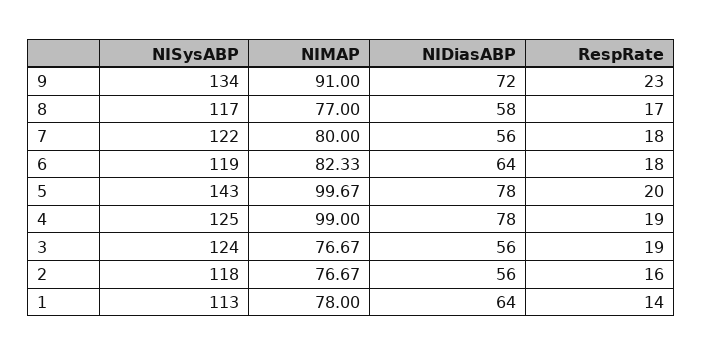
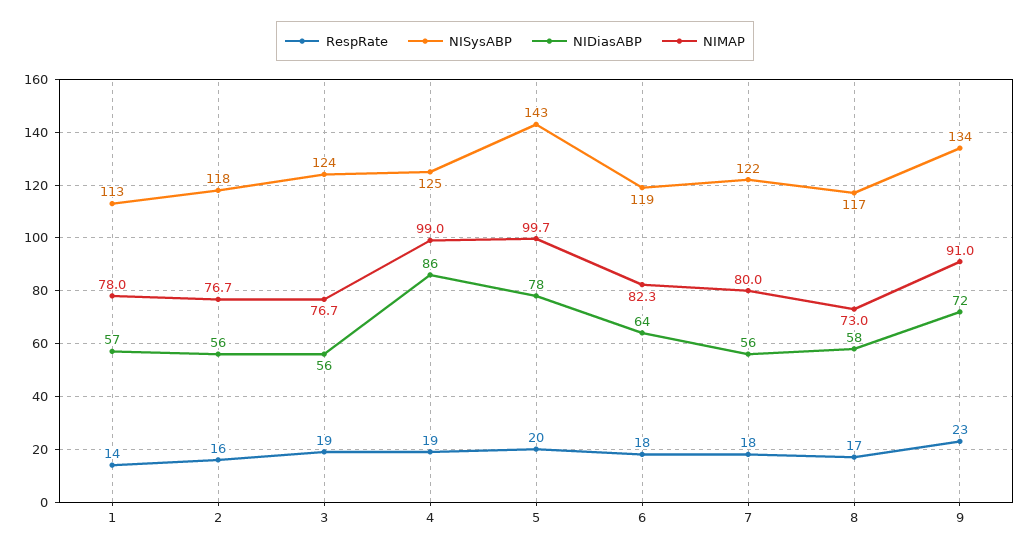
  {
    "NISysABP": {
      "9": 134,
      "8": 117,
      "7": 122,
      "6": 119,
      "5": 143,
      "4": 125,
      "3": 124,
      "2": 118,
      "1": 113
    },
    "NIMAP": {
      "9": 91,
-     "8": 77,
+     "8": 73,
      "7": 80,
      "6": 82.33,
      "5": 99.67,
      "4": 99,
      "3": 76.67,
      "2": 76.67,
      "1": 78
    },
    "NIDiasABP": {
      "9": 72,
      "8": 58,
      "7": 56,
      "6": 64,
      "5": 78,
-     "4": 78,
+     "4": 86,
      "3": 56,
      "2": 56,
-     "1": 64
+     "1": 57
    },
    "RespRate": {
      "9": 23,
      "8": 17,
      "7": 18,
      "6": 18,
      "5": 20,
      "4": 19,
      "3": 19,
      "2": 16,
      "1": 14
    }
  }

